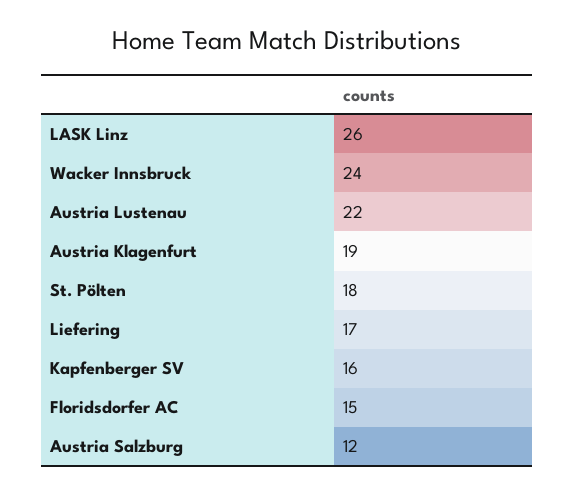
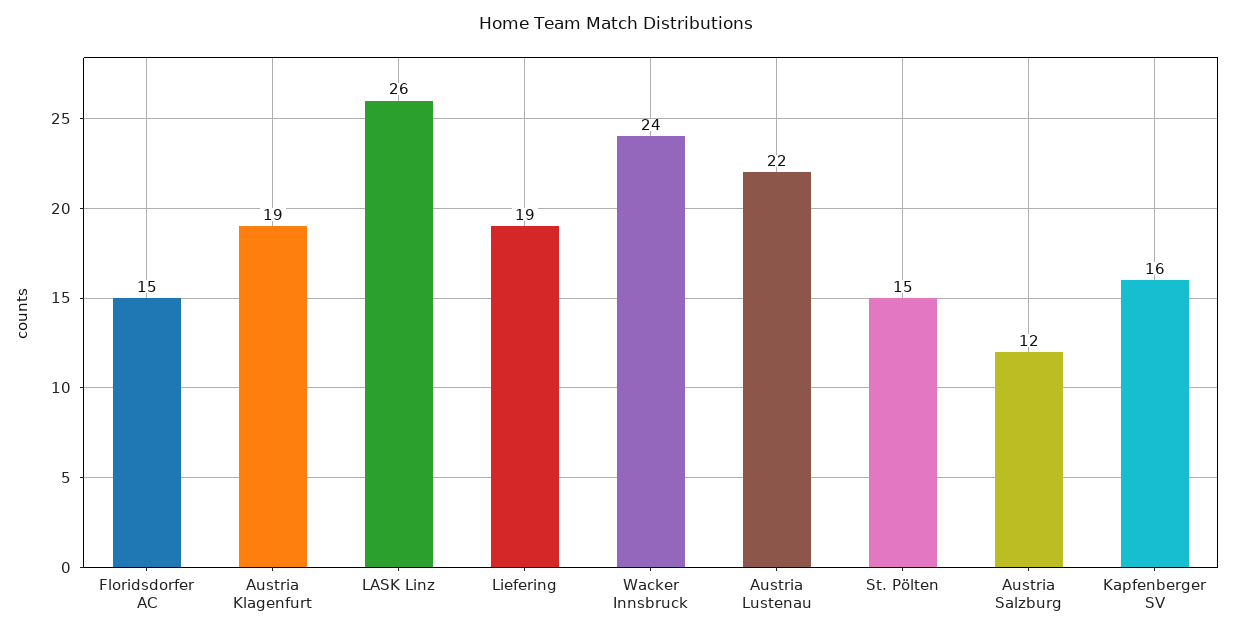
  {
    "LASK Linz": 26,
    "Wacker Innsbruck": 24,
    "Austria Lustenau": 22,
    "Austria Klagenfurt": 19,
-   "St. Pölten": 18,
+   "St. Pölten": 15,
-   "Liefering": 17,
+   "Liefering": 19,
    "Kapfenberger SV": 16,
    "Floridsdorfer AC": 15,
    "Austria Salzburg": 12
  }

